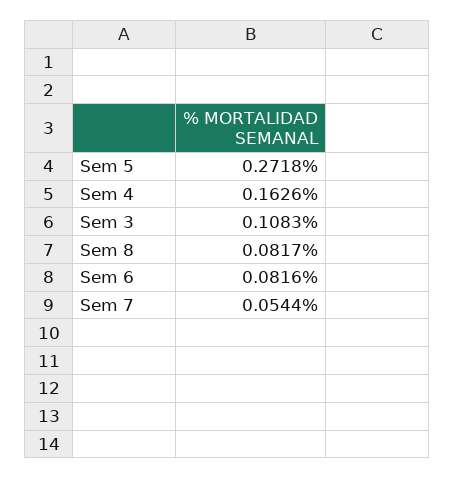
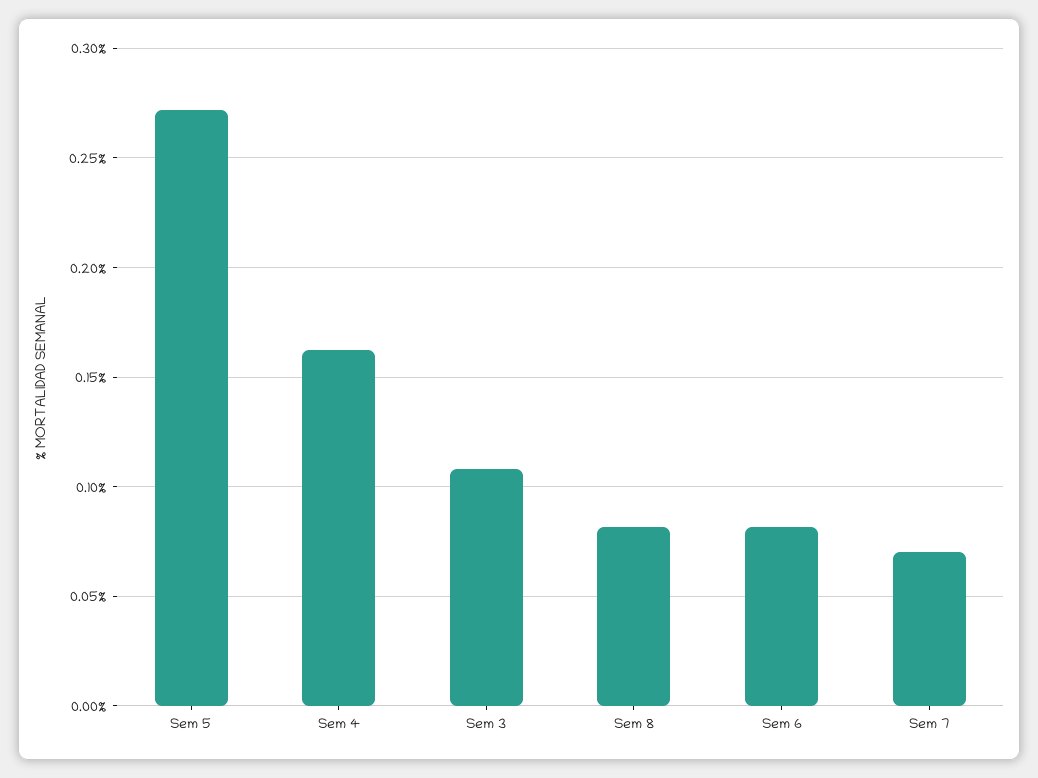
  {
    "Sem 5": 0.2718,
    "Sem 4": 0.1626,
    "Sem 3": 0.1083,
    "Sem 8": 0.0817,
    "Sem 6": 0.0816,
-   "Sem 7": 0.0544
+   "Sem 7": 0.07
  }

